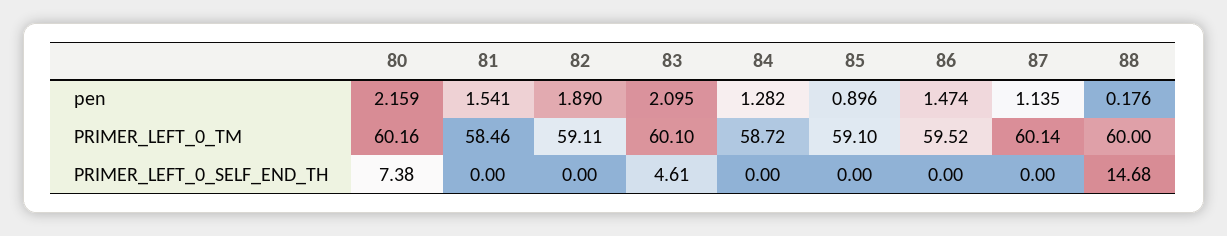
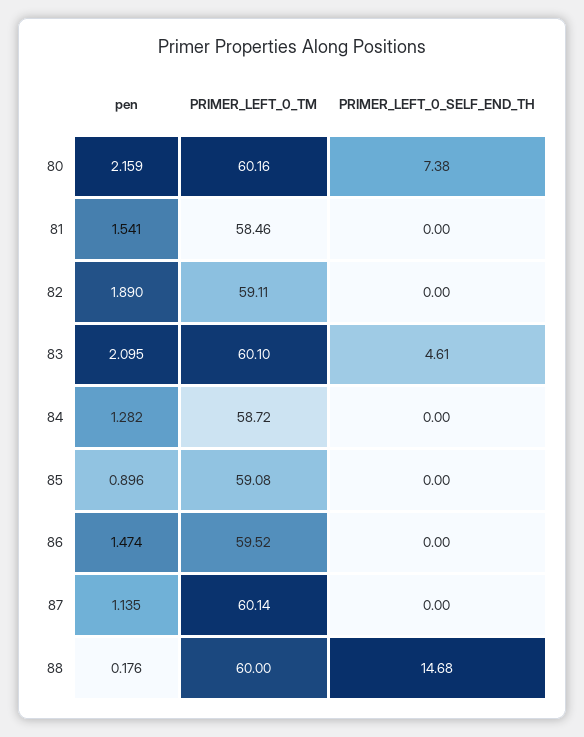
  {
    "80": {
      "pen": 2.159,
      "PRIMER_LEFT_0_TM": 60.16,
      "PRIMER_LEFT_0_SELF_END_TH": 7.38
    },
    "81": {
      "pen": 1.541,
      "PRIMER_LEFT_0_TM": 58.46,
      "PRIMER_LEFT_0_SELF_END_TH": 0
    },
    "82": {
      "pen": 1.89,
      "PRIMER_LEFT_0_TM": 59.11,
      "PRIMER_LEFT_0_SELF_END_TH": 0
    },
    "83": {
      "pen": 2.095,
      "PRIMER_LEFT_0_TM": 60.1,
      "PRIMER_LEFT_0_SELF_END_TH": 4.61
    },
    "84": {
      "pen": 1.282,
      "PRIMER_LEFT_0_TM": 58.72,
      "PRIMER_LEFT_0_SELF_END_TH": 0
    },
    "85": {
      "pen": 0.896,
-     "PRIMER_LEFT_0_TM": 59.1,
+     "PRIMER_LEFT_0_TM": 59.08,
      "PRIMER_LEFT_0_SELF_END_TH": 0
    },
    "86": {
      "pen": 1.474,
      "PRIMER_LEFT_0_TM": 59.52,
      "PRIMER_LEFT_0_SELF_END_TH": 0
    },
    "87": {
      "pen": 1.135,
      "PRIMER_LEFT_0_TM": 60.14,
      "PRIMER_LEFT_0_SELF_END_TH": 0
    },
    "88": {
      "pen": 0.176,
      "PRIMER_LEFT_0_TM": 60,
      "PRIMER_LEFT_0_SELF_END_TH": 14.68
    }
  }

